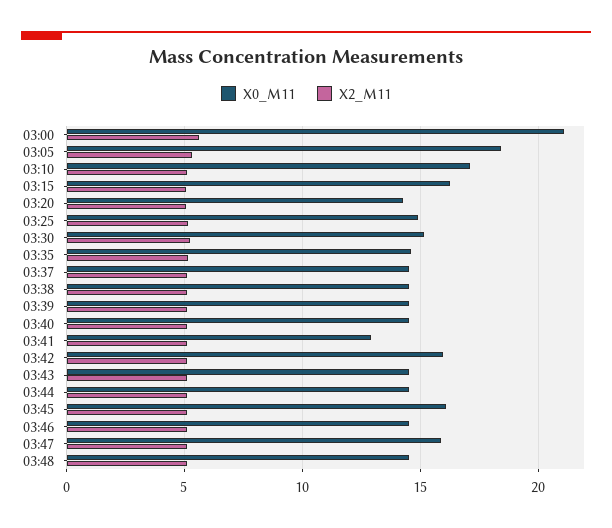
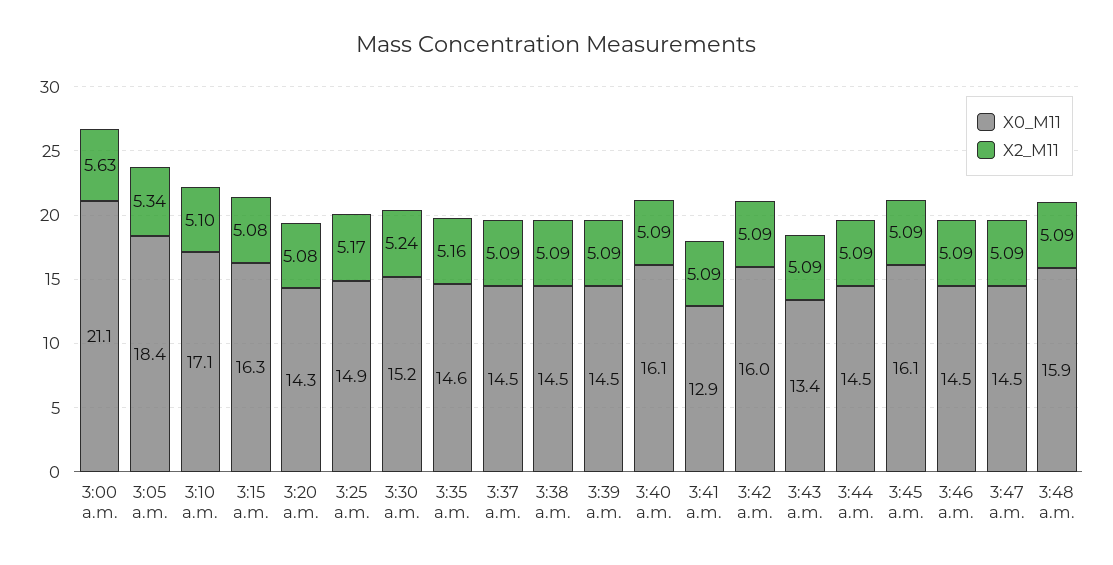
  {
    "X0_M11": {
      "03:00": 21.1,
      "03:05": 18.4,
      "03:10": 17.1,
      "03:15": 16.3,
      "03:20": 14.3,
      "03:25": 14.9,
      "03:30": 15.2,
      "03:35": 14.6,
      "03:37": 14.5,
      "03:38": 14.5,
      "03:39": 14.5,
-     "03:40": 14.5,
+     "03:40": 16.1,
      "03:41": 12.9,
      "03:42": 16,
-     "03:43": 14.5,
+     "03:43": 13.4,
      "03:44": 14.5,
      "03:45": 16.1,
      "03:46": 14.5,
-     "03:47": 16,
+     "03:47": 14.5,
-     "03:48": 14.5
+     "03:48": 15.9
    },
    "X2_M11": {
      "03:00": 5.63,
      "03:05": 5.34,
      "03:10": 5.1,
      "03:15": 5.08,
      "03:20": 5.08,
      "03:25": 5.17,
      "03:30": 5.24,
      "03:35": 5.16,
      "03:37": 5.09,
      "03:38": 5.09,
      "03:39": 5.09,
      "03:40": 5.09,
      "03:41": 5.09,
      "03:42": 5.09,
      "03:43": 5.09,
      "03:44": 5.09,
      "03:45": 5.09,
      "03:46": 5.09,
      "03:47": 5.09,
      "03:48": 5.09
    }
  }

